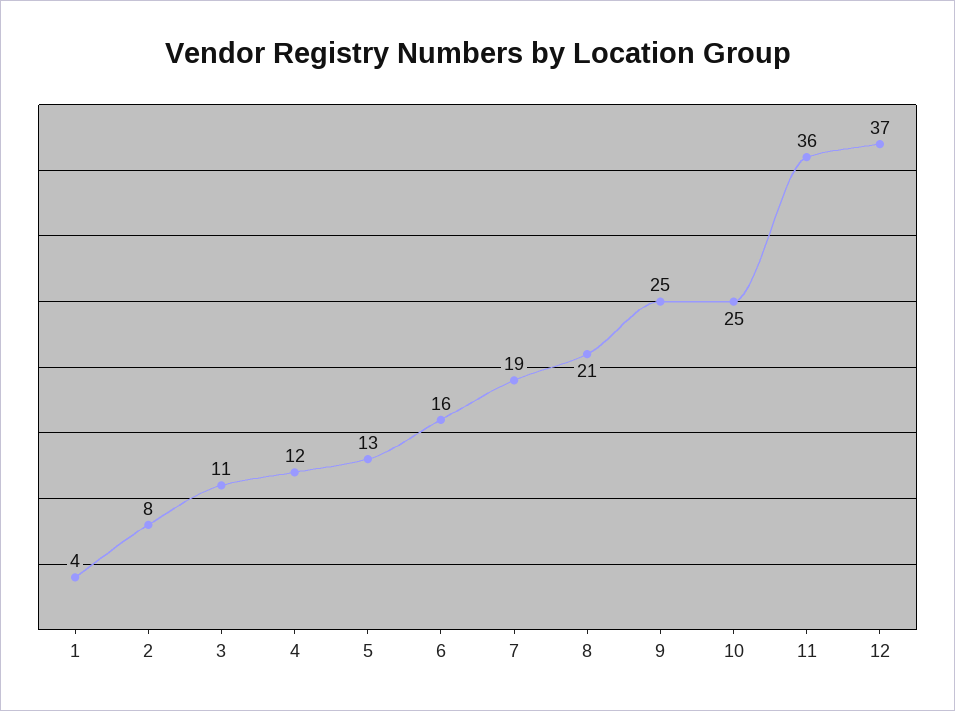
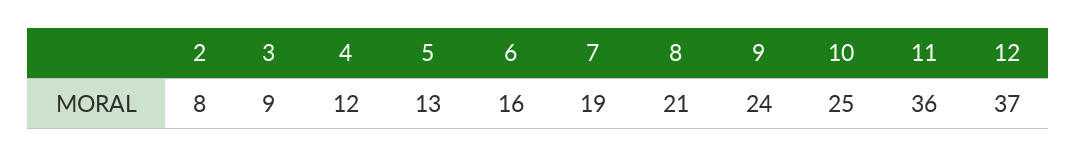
  {
-   "1": 4,
    "2": 8,
-   "3": 11,
+   "3": 9,
    "4": 12,
    "5": 13,
    "6": 16,
    "7": 19,
    "8": 21,
-   "9": 25,
+   "9": 24,
    "10": 25,
    "11": 36,
    "12": 37
  }

